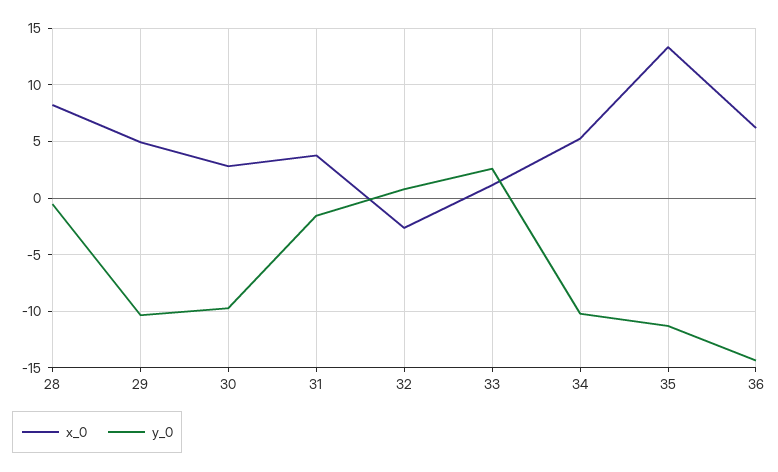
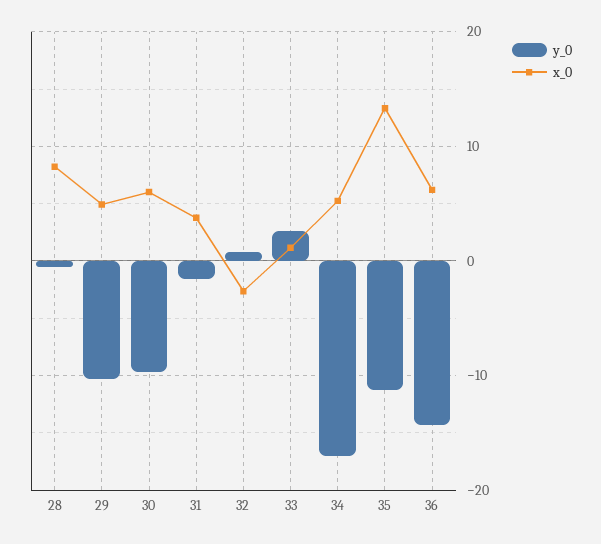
  {
    "x_0": {
      "28": 8,
      "29": 5,
-     "30": 3,
+     "30": 6,
      "31": 4,
      "32": -3,
      "33": 1,
      "34": 5,
      "35": 13,
      "36": 6
    },
    "y_0": {
      "28": -1,
      "29": -10,
      "30": -10,
      "31": -2,
      "32": 1,
      "33": 3,
-     "34": -10,
+     "34": -17,
      "35": -11,
      "36": -14
    }
  }

